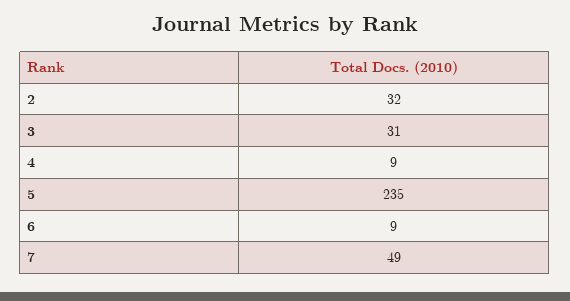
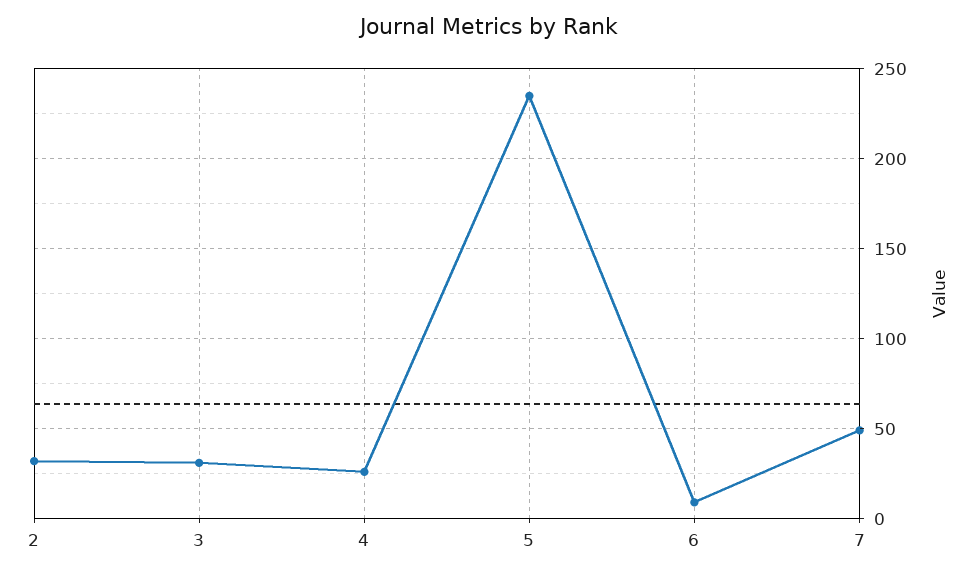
  {
    "2": 32,
    "3": 31,
-   "4": 9,
+   "4": 25,
    "5": 235,
    "6": 9,
    "7": 49
  }

